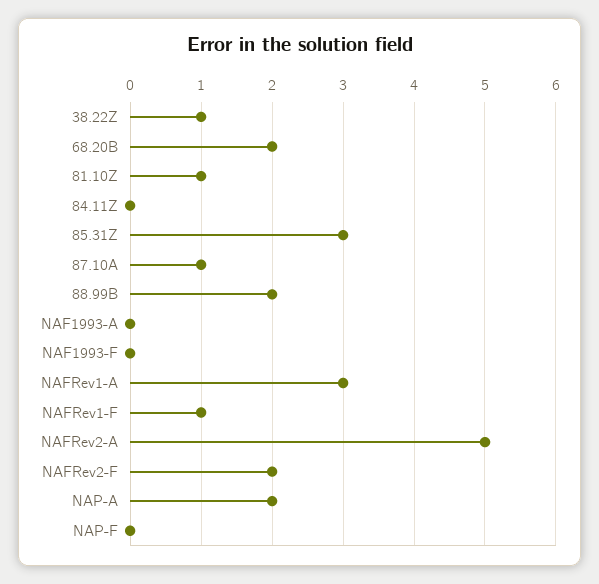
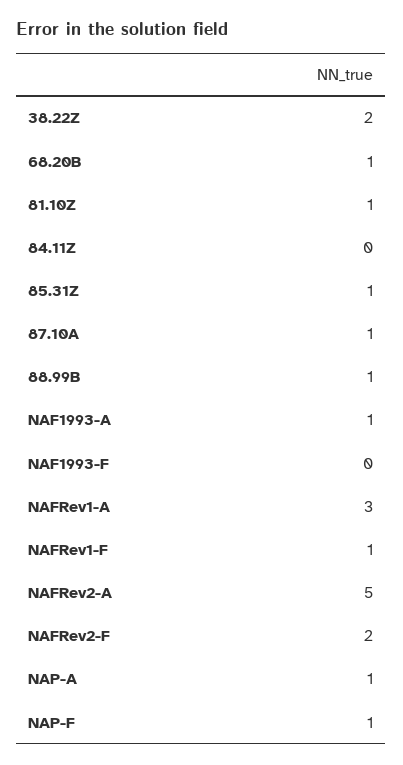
  {
-   "38.22Z": 1,
+   "38.22Z": 2,
-   "68.20B": 2,
+   "68.20B": 1,
    "81.10Z": 1,
    "84.11Z": 0,
-   "85.31Z": 3,
+   "85.31Z": 1,
    "87.10A": 1,
-   "88.99B": 2,
+   "88.99B": 1,
-   "NAF1993-A": 0,
+   "NAF1993-A": 1,
    "NAF1993-F": 0,
    "NAFRev1-A": 3,
    "NAFRev1-F": 1,
    "NAFRev2-A": 5,
    "NAFRev2-F": 2,
-   "NAP-A": 2,
+   "NAP-A": 1,
-   "NAP-F": 0
+   "NAP-F": 1
  }

